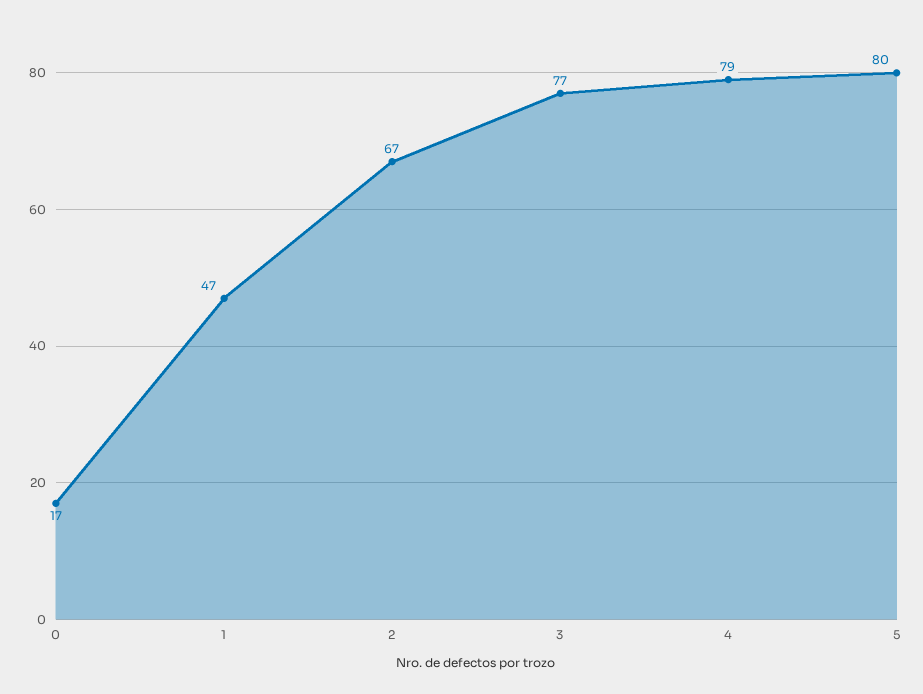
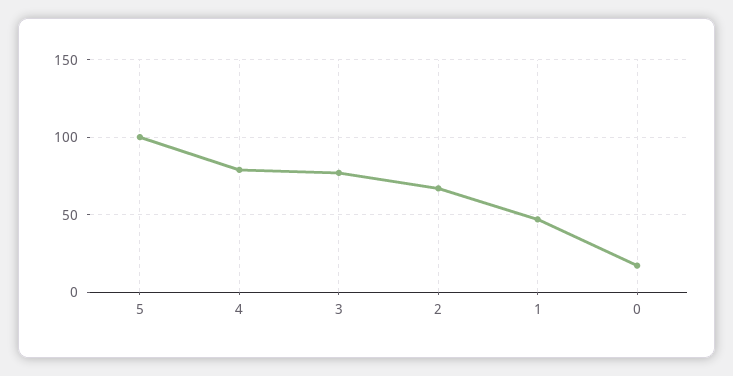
  {
    "0": 17,
    "1": 47,
    "2": 67,
    "3": 77,
    "4": 79,
-   "5": 80
+   "5": 100
  }

